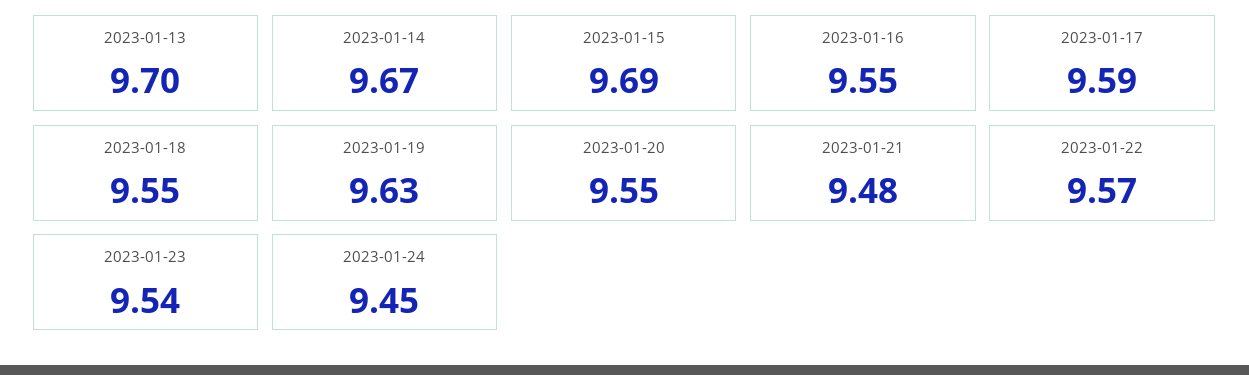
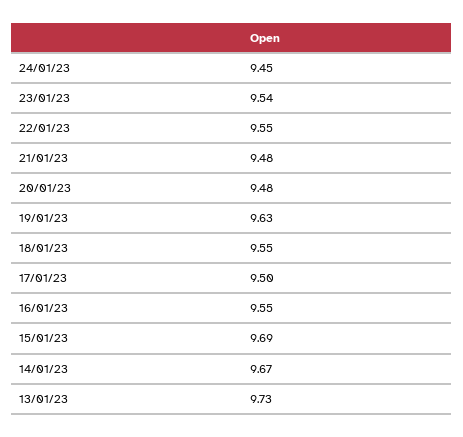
  {
-   "2023-01-13": 9.7,
+   "2023-01-13": 9.73,
    "2023-01-14": 9.67,
    "2023-01-15": 9.69,
    "2023-01-16": 9.55,
-   "2023-01-17": 9.59,
+   "2023-01-17": 9.5,
    "2023-01-18": 9.55,
    "2023-01-19": 9.63,
-   "2023-01-20": 9.55,
+   "2023-01-20": 9.48,
    "2023-01-21": 9.48,
-   "2023-01-22": 9.57,
+   "2023-01-22": 9.55,
    "2023-01-23": 9.54,
    "2023-01-24": 9.45
  }

